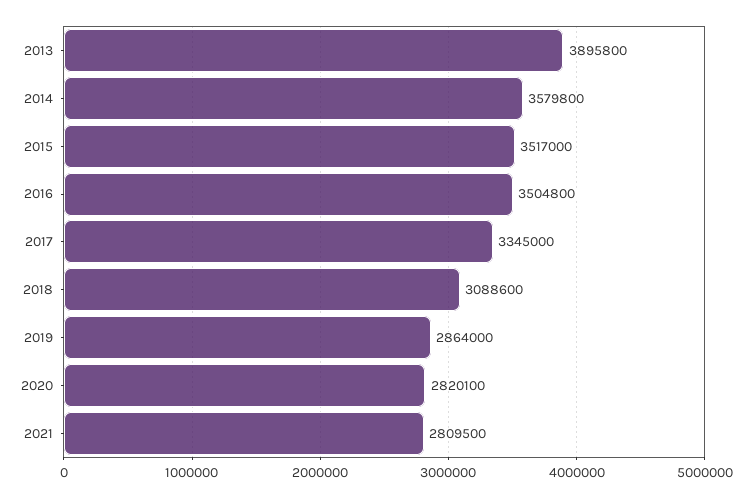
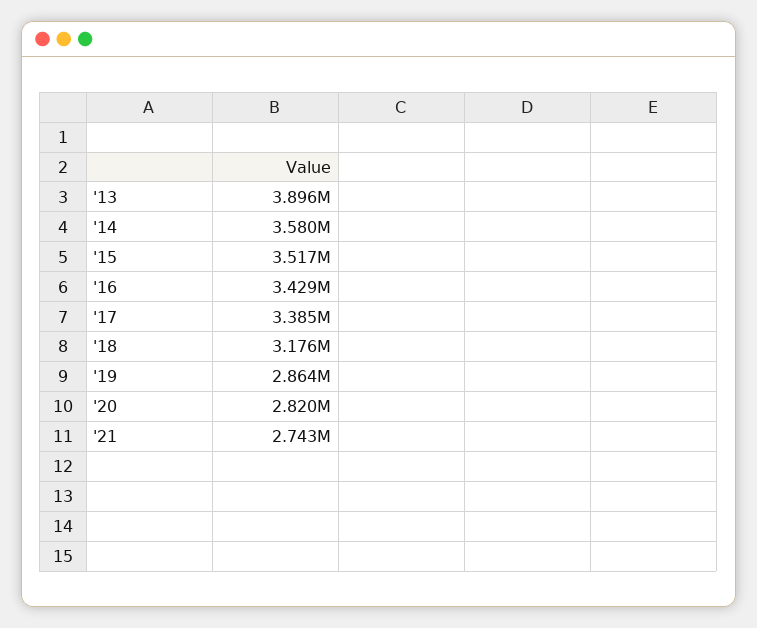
  {
    "2013": 3895800,
    "2014": 3579800,
    "2015": 3517000,
-   "2016": 3504800,
+   "2016": 3429000,
-   "2017": 3345000,
+   "2017": 3385000,
-   "2018": 3088600,
+   "2018": 3176000,
    "2019": 2864000,
    "2020": 2820100,
-   "2021": 2809500
+   "2021": 2743000
  }

